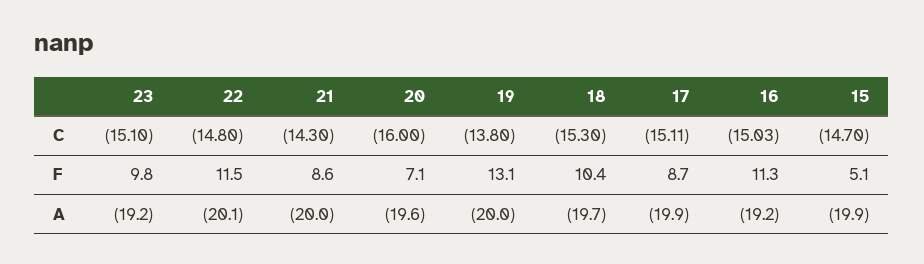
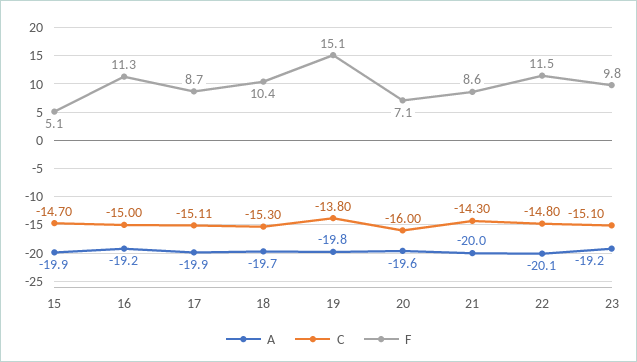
  {
    "C": {
      "23": -15.1,
      "22": -14.8,
      "21": -14.3,
      "20": -16,
      "19": -13.8,
      "18": -15.3,
      "17": -15.11,
-     "16": -15.03,
+     "16": -15,
      "15": -14.7
    },
    "F": {
      "23": 9.8,
      "22": 11.5,
      "21": 8.6,
      "20": 7.1,
-     "19": 13.1,
+     "19": 15.1,
      "18": 10.4,
      "17": 8.7,
      "16": 11.3,
      "15": 5.1
    },
    "A": {
      "23": -19.2,
      "22": -20.1,
      "21": -20,
      "20": -19.6,
-     "19": -20,
+     "19": -19.8,
      "18": -19.7,
      "17": -19.9,
      "16": -19.2,
      "15": -19.9
    }
  }

